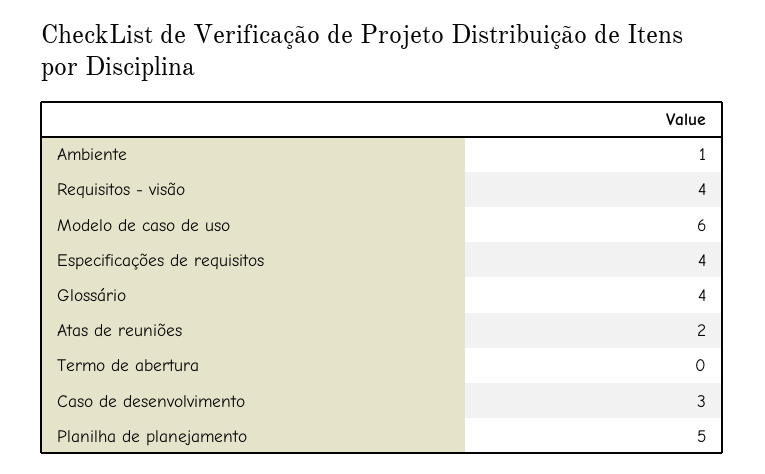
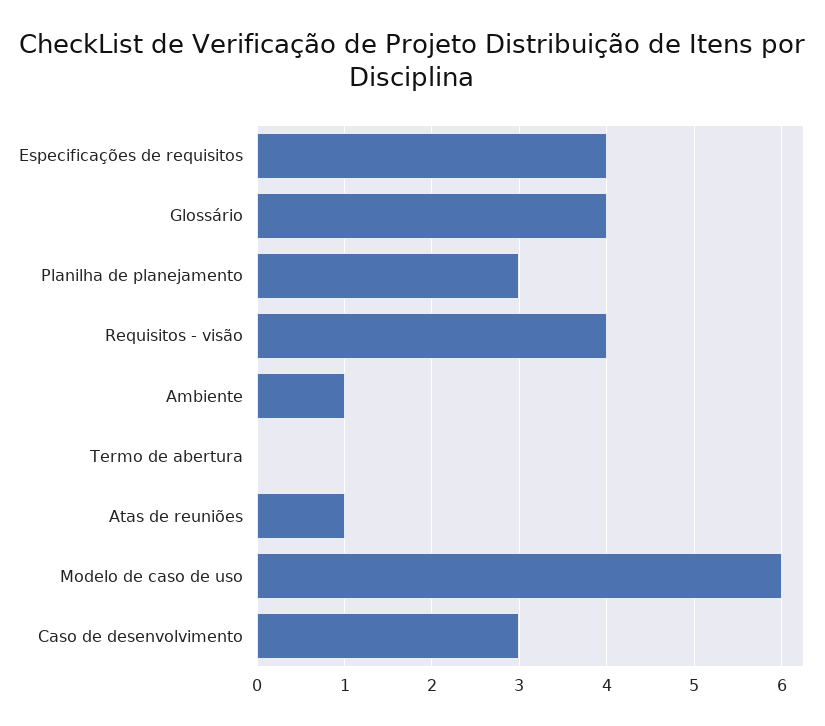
  {
    "Ambiente": 1,
    "Requisitos - visão": 4,
    "Modelo de caso de uso": 6,
    "Especificações de requisitos": 4,
    "Glossário": 4,
-   "Atas de reuniões": 2,
+   "Atas de reuniões": 1,
    "Termo de abertura": 0,
    "Caso de desenvolvimento": 3,
-   "Planilha de planejamento": 5
+   "Planilha de planejamento": 3
  }

